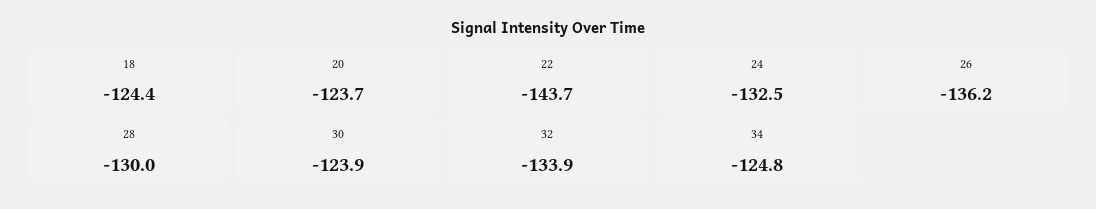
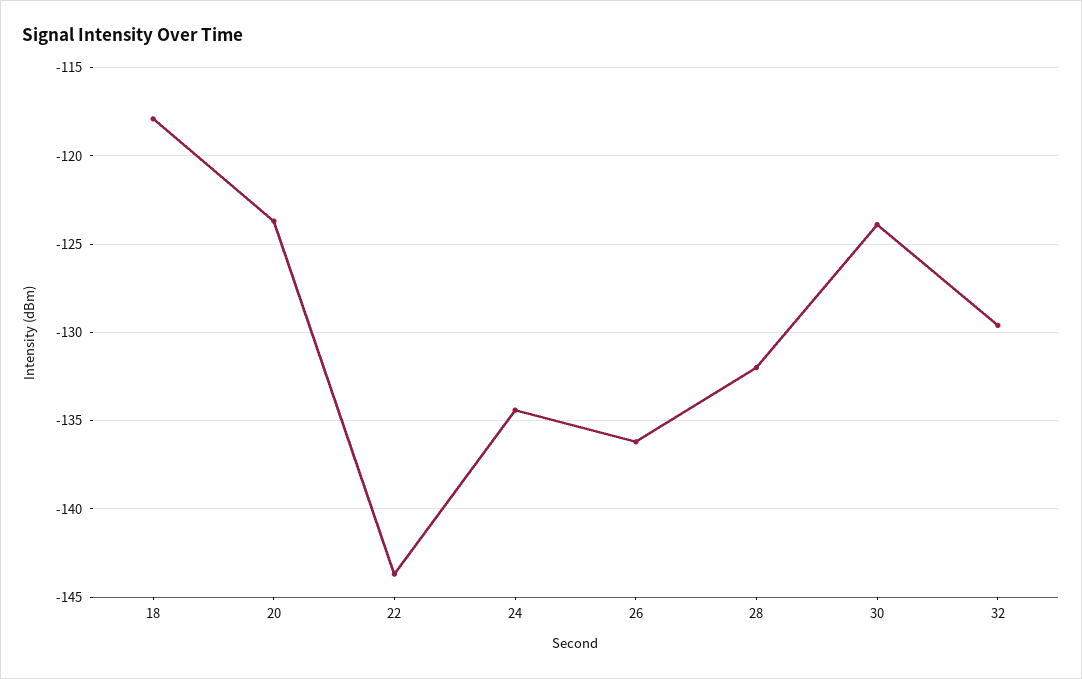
  {
-   "18": -124.4,
+   "18": -118,
    "20": -123.7,
    "22": -143.7,
-   "24": -132.5,
+   "24": -134.5,
    "26": -136.2,
-   "28": -130,
+   "28": -132,
    "30": -123.9,
-   "32": -133.9,
+   "32": -129.5
-   "34": -124.8
  }

